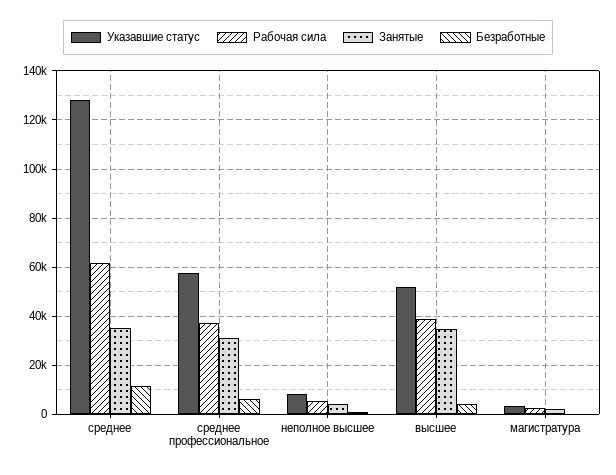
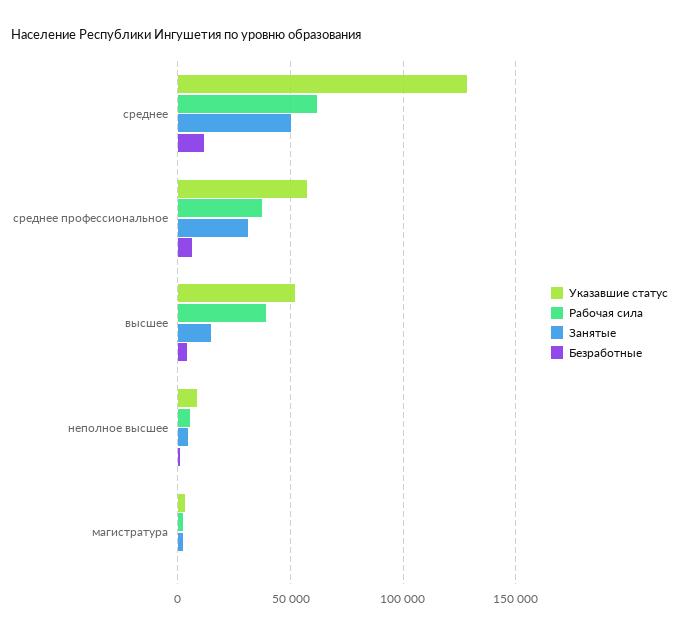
  {
    "Указавшие статус": {
      "среднее": 127500,
      "среднее профессиональное": 57500,
      "неполное высшее": 7500,
      "высшее": 52500,
      "магистратура": 2500
    },
    "Рабочая сила": {
      "среднее": 62500,
      "среднее профессиональное": 37500,
      "неполное высшее": 5000,
      "высшее": 40000,
      "магистратура": 2500
    },
    "Занятые": {
-     "среднее": 35000,
+     "среднее": 50000,
      "среднее профессиональное": 30000,
      "неполное высшее": 5000,
-     "высшее": 35000,
+     "высшее": 15000,
      "магистратура": 2500
    },
    "Безработные": {
      "среднее": 12500,
      "среднее профессиональное": 5000,
      "неполное высшее": 0,
      "высшее": 5000,
      "магистратура": 0
    }
  }

